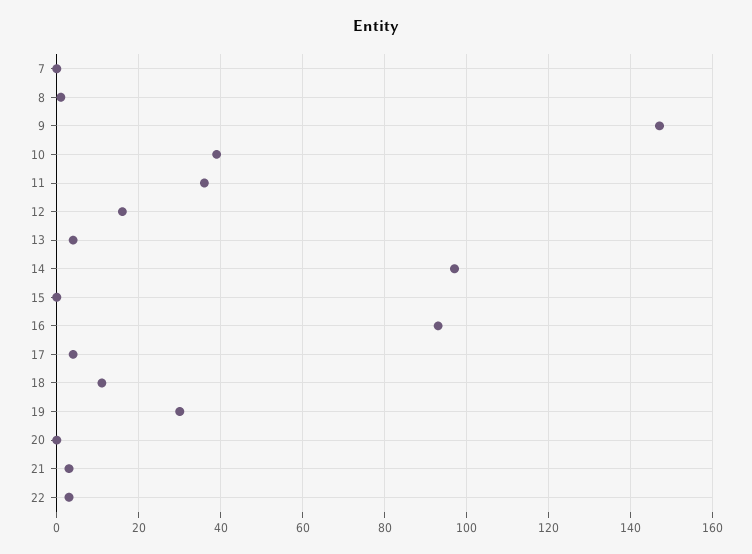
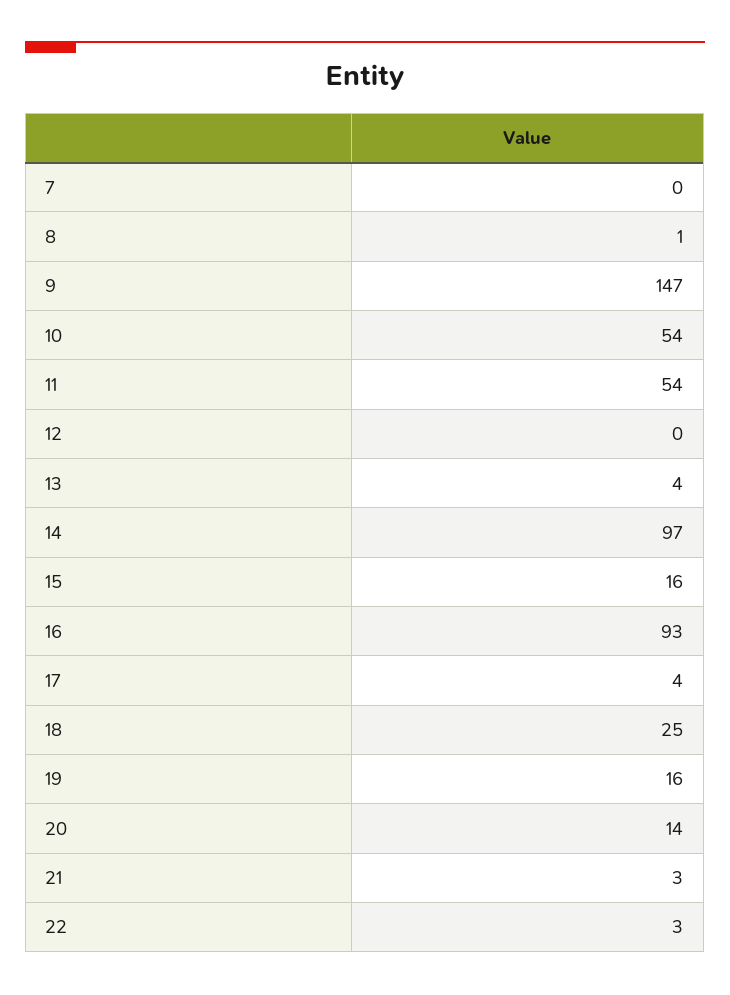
  {
    "7": 0,
    "8": 1,
    "9": 147,
-   "10": 40,
+   "10": 54,
-   "11": 35,
+   "11": 54,
-   "12": 15,
+   "12": 0,
    "13": 4,
    "14": 97,
-   "15": 0,
+   "15": 16,
    "16": 93,
    "17": 4,
-   "18": 10,
+   "18": 25,
-   "19": 30,
+   "19": 16,
-   "20": 0,
+   "20": 14,
    "21": 3,
    "22": 3
  }

